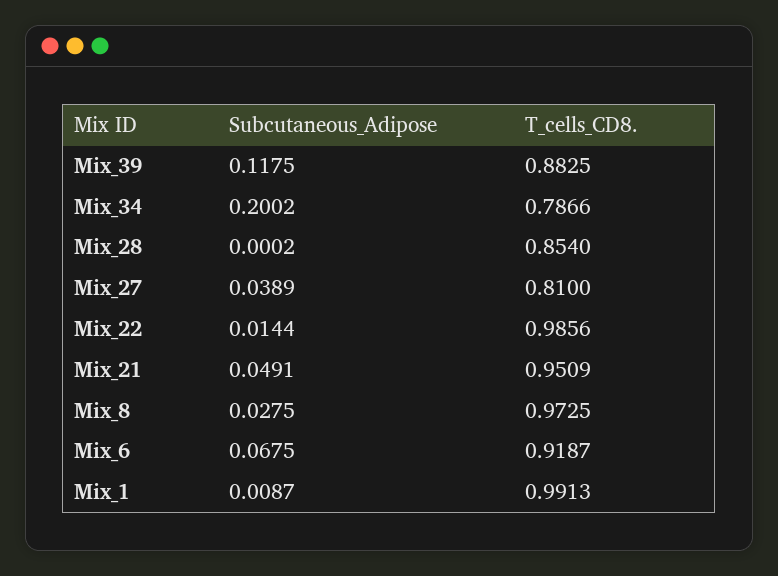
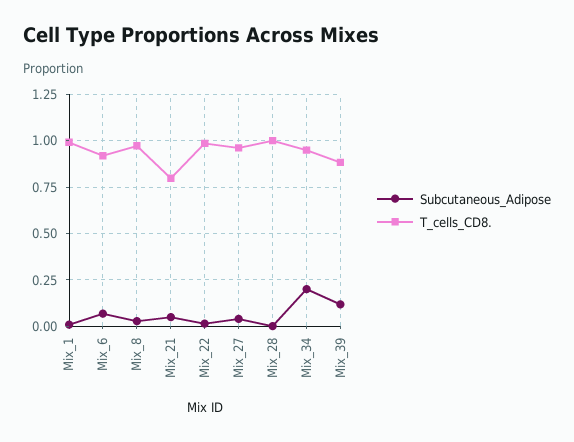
  {
    "Subcutaneous_Adipose": {
      "Mix_39": 0.1175,
      "Mix_34": 0.2002,
      "Mix_28": 0.0002,
      "Mix_27": 0.0389,
      "Mix_22": 0.0144,
      "Mix_21": 0.0491,
      "Mix_8": 0.0275,
      "Mix_6": 0.0675,
      "Mix_1": 0.0087
    },
    "T_cells_CD8.": {
      "Mix_39": 0.8825,
-     "Mix_34": 0.7866,
+     "Mix_34": 0.95,
-     "Mix_28": 0.854,
+     "Mix_28": 1,
-     "Mix_27": 0.81,
+     "Mix_27": 0.95,
      "Mix_22": 0.9856,
-     "Mix_21": 0.9509,
+     "Mix_21": 0.8,
      "Mix_8": 0.9725,
      "Mix_6": 0.9187,
      "Mix_1": 0.9913
    }
  }

